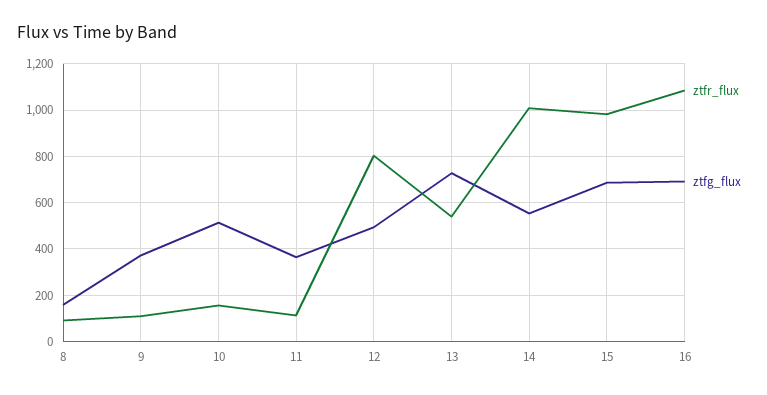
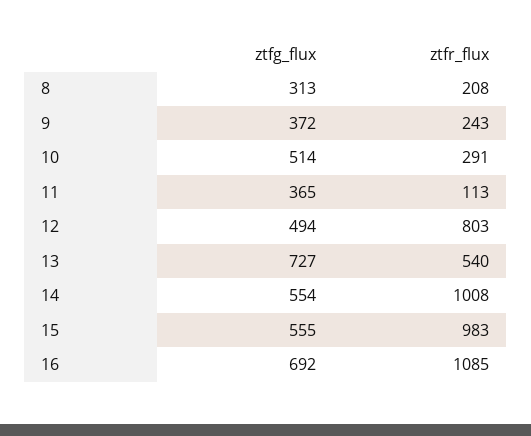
  {
    "ztfr_flux": {
-     "8": 100,
+     "8": 208,
-     "9": 100,
+     "9": 243,
-     "10": 150,
+     "10": 291,
      "11": 113,
      "12": 803,
      "13": 540,
      "14": 1008,
      "15": 983,
      "16": 1085
    },
    "ztfg_flux": {
-     "8": 150,
+     "8": 313,
      "9": 372,
      "10": 514,
      "11": 365,
      "12": 494,
      "13": 727,
      "14": 554,
-     "15": 700,
+     "15": 555,
      "16": 692
    }
  }

